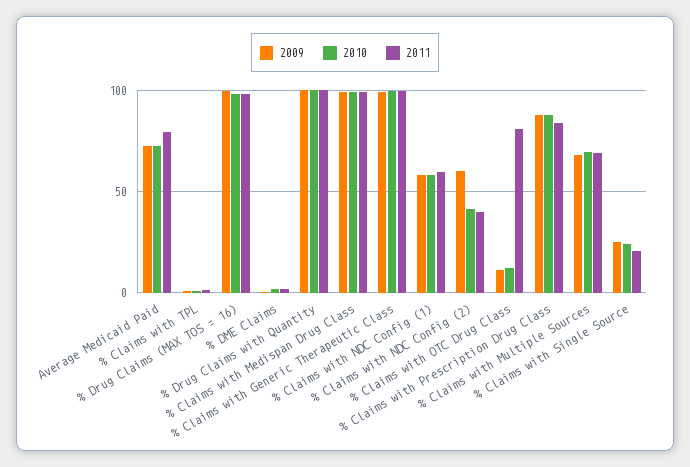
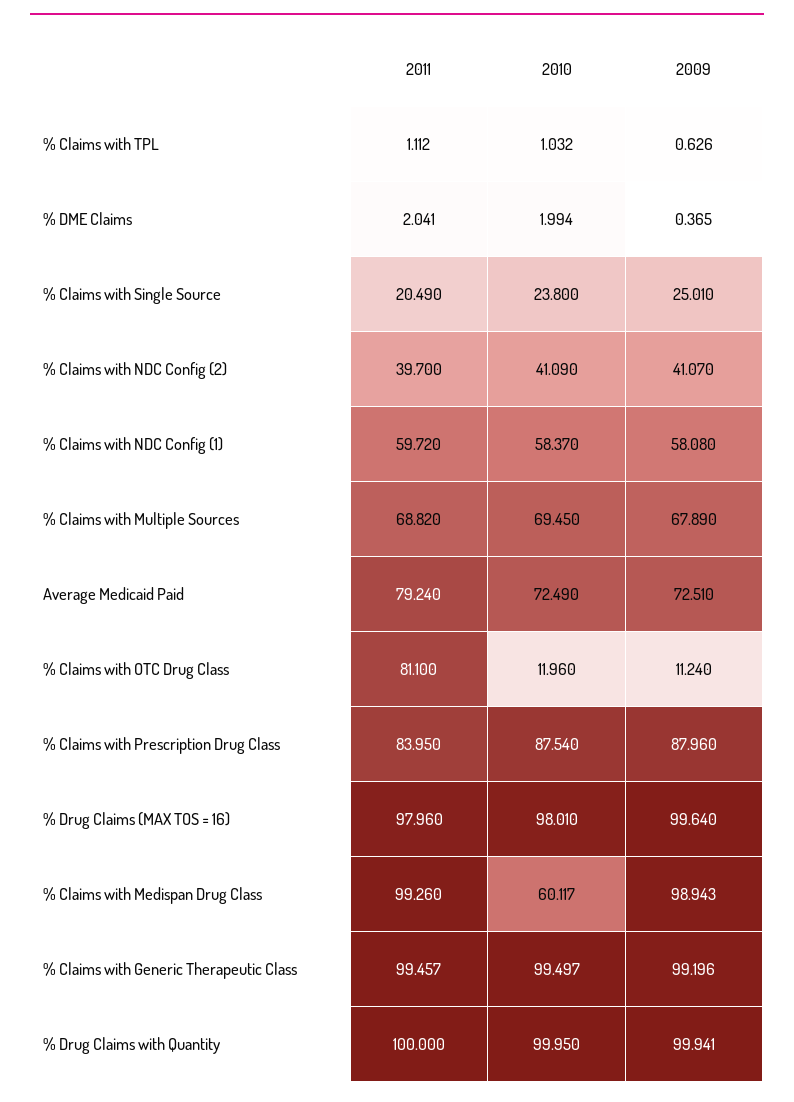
  {
    "2009": {
      "Average Medicaid Paid": 72.51,
      "% Claims with TPL": 0.626,
      "% Drug Claims (MAX TOS = 16)": 99.64,
      "% DME Claims": 0.365,
      "% Drug Claims with Quantity": 99.941,
      "% Claims with Medispan Drug Class": 98.943,
      "% Claims with Generic Therapeutic Class": 99.196,
      "% Claims with NDC Config (1)": 58.08,
-     "% Claims with NDC Config (2)": 60,
+     "% Claims with NDC Config (2)": 41.07,
      "% Claims with OTC Drug Class": 11.24,
      "% Claims with Prescription Drug Class": 87.96,
      "% Claims with Multiple Sources": 67.89,
      "% Claims with Single Source": 25.01
    },
    "2010": {
      "Average Medicaid Paid": 72.49,
      "% Claims with TPL": 1.032,
      "% Drug Claims (MAX TOS = 16)": 98.01,
      "% DME Claims": 1.994,
      "% Drug Claims with Quantity": 99.95,
-     "% Claims with Medispan Drug Class": 100,
+     "% Claims with Medispan Drug Class": 60.117,
      "% Claims with Generic Therapeutic Class": 99.497,
      "% Claims with NDC Config (1)": 58.37,
      "% Claims with NDC Config (2)": 41.09,
      "% Claims with OTC Drug Class": 11.96,
      "% Claims with Prescription Drug Class": 87.54,
      "% Claims with Multiple Sources": 69.45,
      "% Claims with Single Source": 23.8
    },
    "2011": {
      "Average Medicaid Paid": 79.24,
      "% Claims with TPL": 1.112,
      "% Drug Claims (MAX TOS = 16)": 97.96,
      "% DME Claims": 2.041,
      "% Drug Claims with Quantity": 100,
      "% Claims with Medispan Drug Class": 99.26,
      "% Claims with Generic Therapeutic Class": 99.457,
      "% Claims with NDC Config (1)": 59.72,
      "% Claims with NDC Config (2)": 39.7,
      "% Claims with OTC Drug Class": 81.1,
      "% Claims with Prescription Drug Class": 83.95,
      "% Claims with Multiple Sources": 68.82,
      "% Claims with Single Source": 20.49
    }
  }

